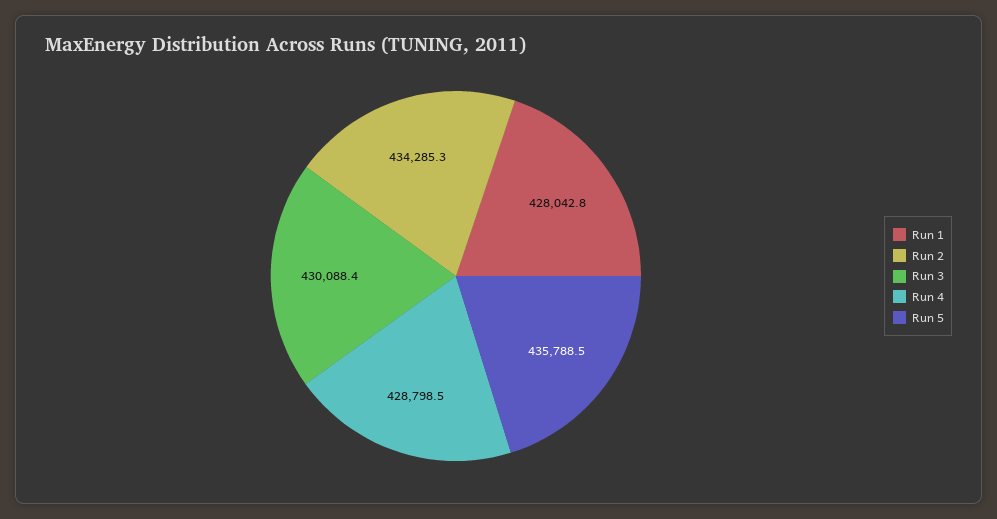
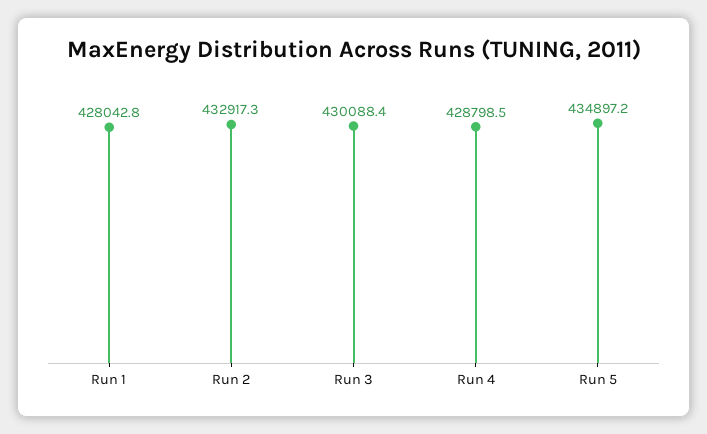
  {
    "Run 1": 428042.8,
-   "Run 2": 434285.3,
+   "Run 2": 432917.3,
    "Run 3": 430088.4,
    "Run 4": 428798.5,
-   "Run 5": 435788.5
+   "Run 5": 434897.2
  }

